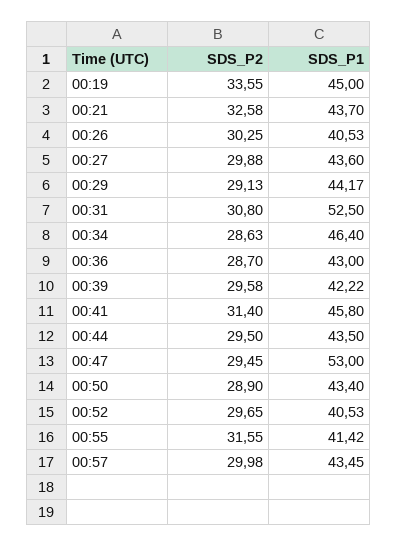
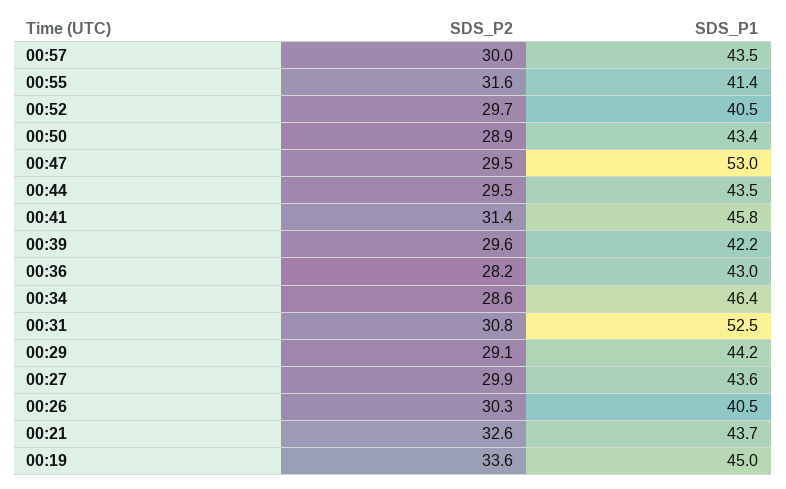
  {
    "SDS_P2": {
      "00:19": 33.55,
      "00:21": 32.58,
      "00:26": 30.25,
      "00:27": 29.88,
      "00:29": 29.13,
      "00:31": 30.8,
      "00:34": 28.63,
-     "00:36": 28.7,
+     "00:36": 28.2,
      "00:39": 29.58,
      "00:41": 31.4,
      "00:44": 29.5,
      "00:47": 29.45,
      "00:50": 28.9,
      "00:52": 29.65,
      "00:55": 31.55,
      "00:57": 29.98
    },
    "SDS_P1": {
      "00:19": 45,
      "00:21": 43.7,
      "00:26": 40.53,
      "00:27": 43.6,
      "00:29": 44.17,
      "00:31": 52.5,
      "00:34": 46.4,
      "00:36": 43,
      "00:39": 42.22,
      "00:41": 45.8,
      "00:44": 43.5,
      "00:47": 53,
      "00:50": 43.4,
      "00:52": 40.53,
      "00:55": 41.42,
      "00:57": 43.45
    }
  }

